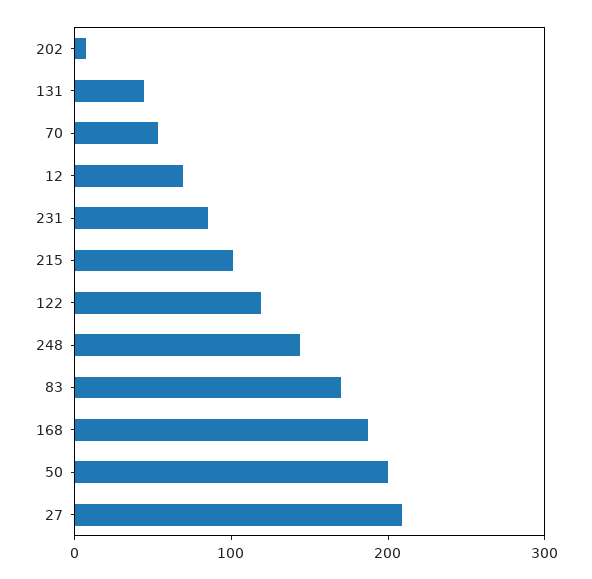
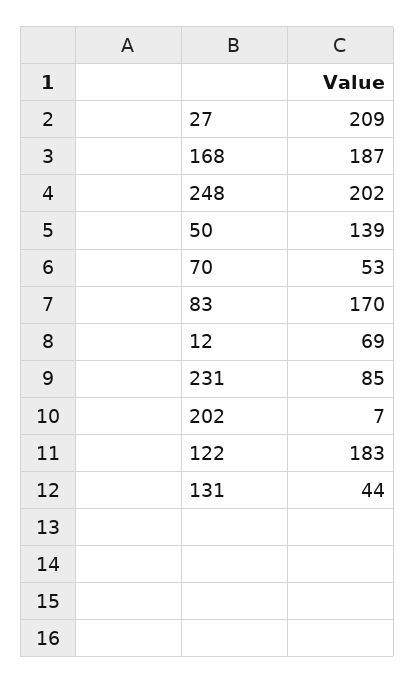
  {
    "202": 7,
    "131": 44,
    "70": 53,
    "12": 69,
    "231": 85,
-   "215": 100,
-   "122": 120,
+   "122": 183,
-   "248": 140,
+   "248": 202,
    "83": 170,
    "168": 187,
-   "50": 200,
+   "50": 139,
    "27": 209
  }

